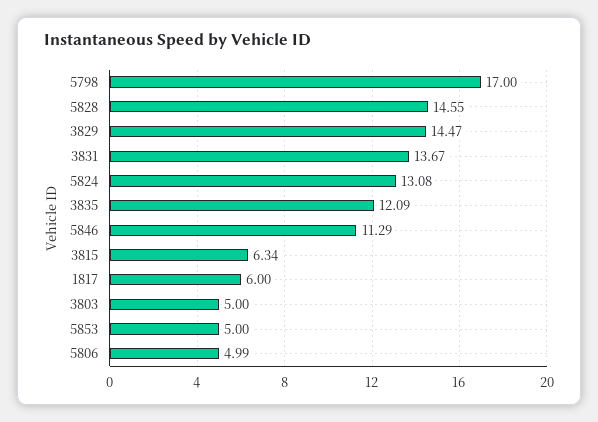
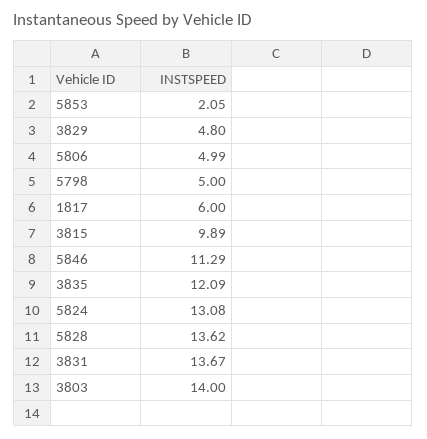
  {
-   "5798": 17,
+   "5798": 5,
-   "5828": 14.55,
+   "5828": 13.62,
-   "3829": 14.47,
+   "3829": 4.8,
    "3831": 13.67,
    "5824": 13.08,
    "3835": 12.09,
    "5846": 11.29,
-   "3815": 6.34,
+   "3815": 9.89,
    "1817": 6,
-   "3803": 5,
+   "3803": 14,
-   "5853": 5,
+   "5853": 2.05,
    "5806": 4.99
  }

